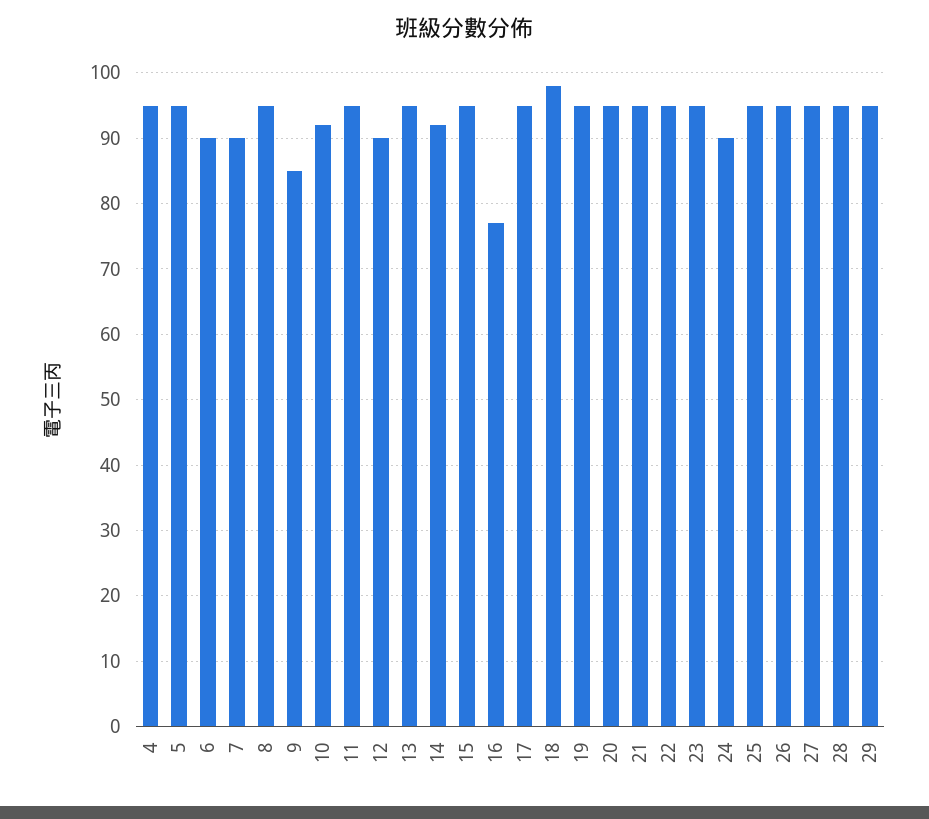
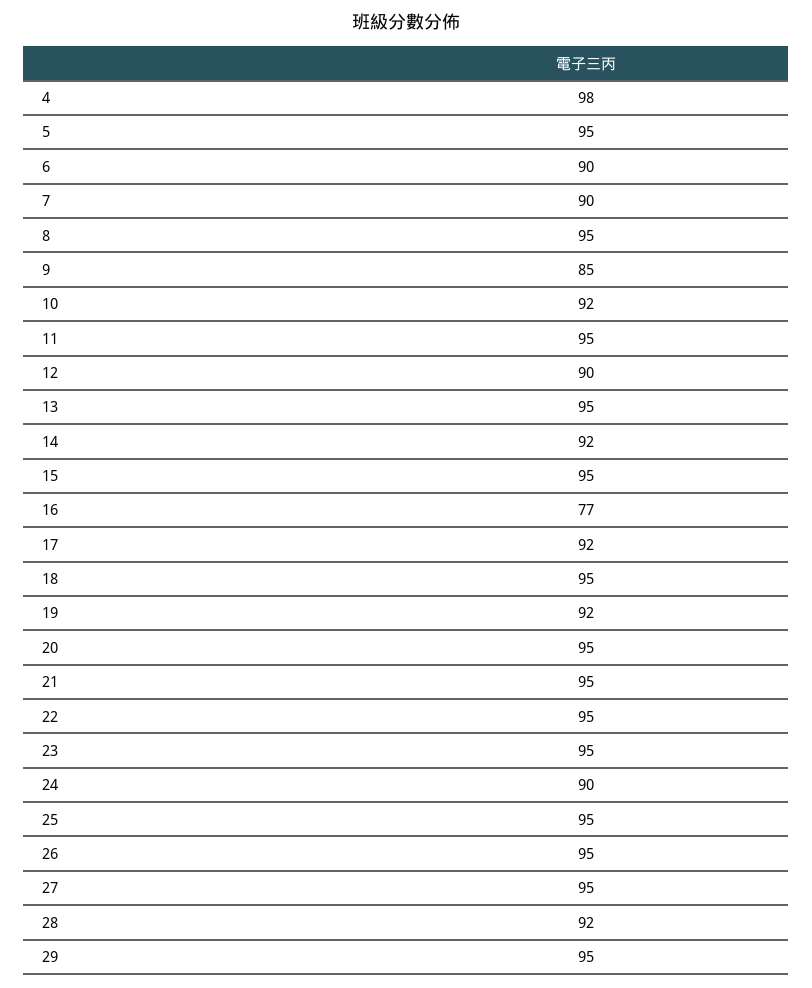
  {
-   "4": 95,
+   "4": 98,
    "5": 95,
    "6": 90,
    "7": 90,
    "8": 95,
    "9": 85,
    "10": 92,
    "11": 95,
    "12": 90,
    "13": 95,
    "14": 92,
    "15": 95,
    "16": 77,
-   "17": 95,
+   "17": 92,
-   "18": 98,
+   "18": 95,
-   "19": 95,
+   "19": 92,
    "20": 95,
    "21": 95,
    "22": 95,
    "23": 95,
    "24": 90,
    "25": 95,
    "26": 95,
    "27": 95,
-   "28": 95,
+   "28": 92,
    "29": 95
  }

